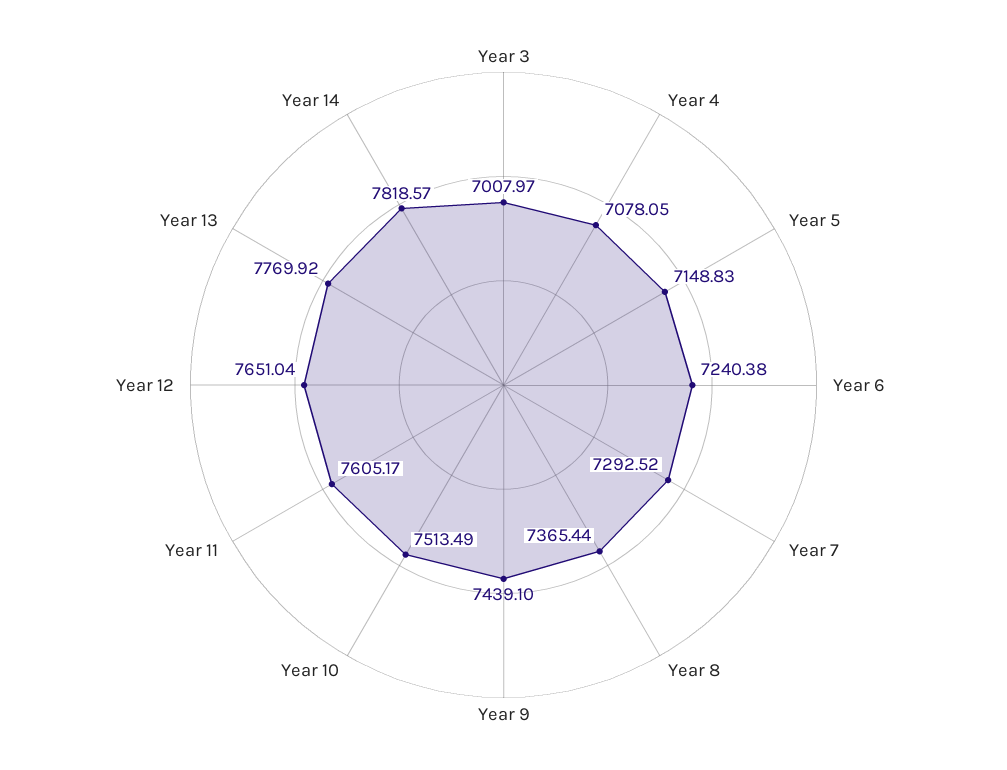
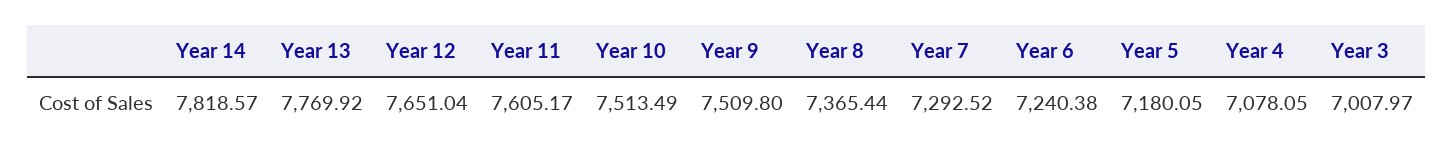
  {
    "Year 3": 7007.97,
    "Year 4": 7078.05,
-   "Year 5": 7148.83,
+   "Year 5": 7180.05,
    "Year 6": 7240.38,
    "Year 7": 7292.52,
    "Year 8": 7365.44,
-   "Year 9": 7439.1,
+   "Year 9": 7509.8,
    "Year 10": 7513.49,
    "Year 11": 7605.17,
    "Year 12": 7651.04,
    "Year 13": 7769.92,
    "Year 14": 7818.57
  }

